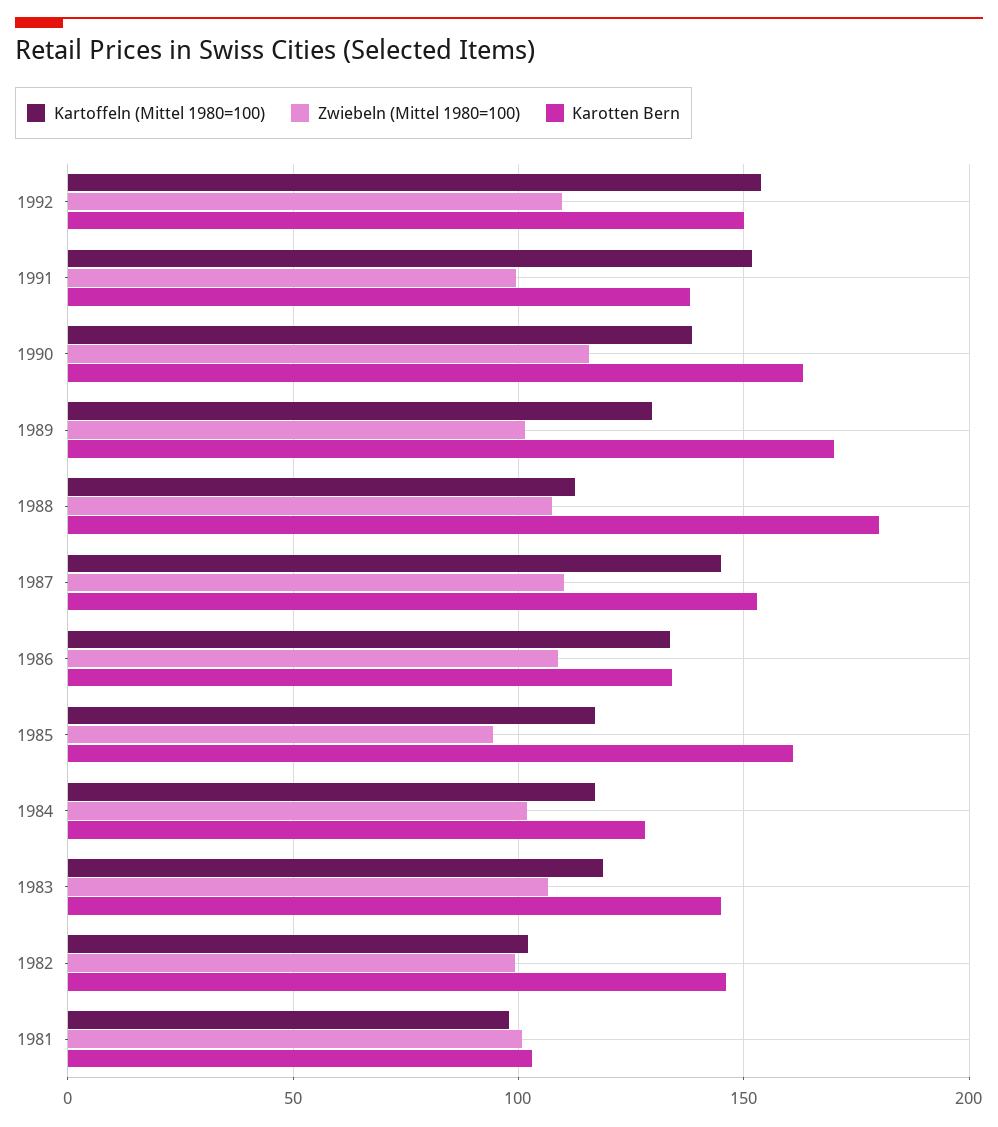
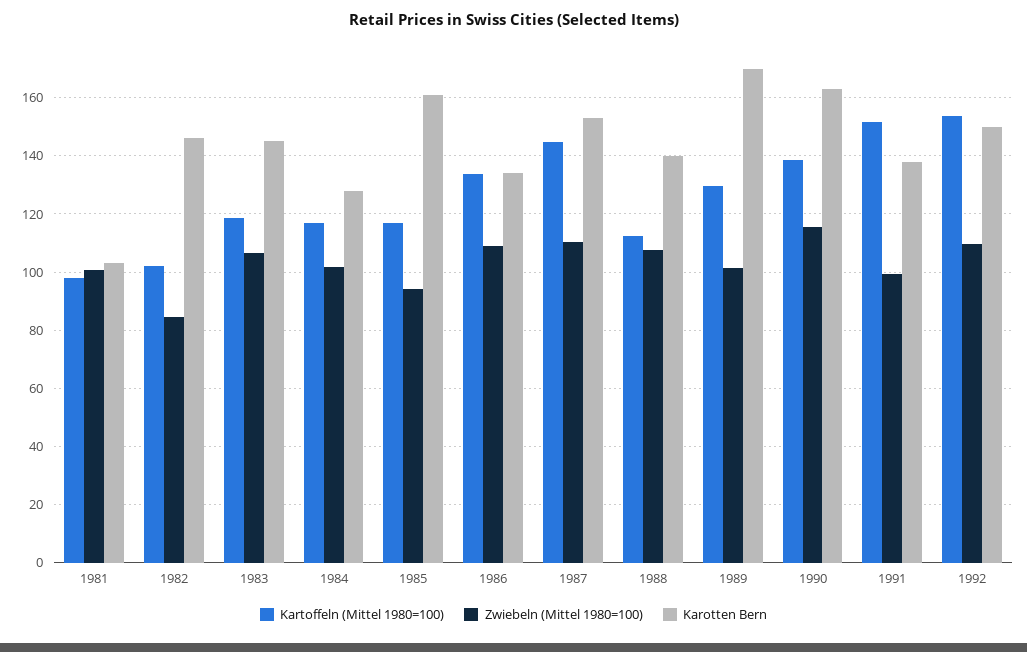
  {
    "Kartoffeln (Mittel 1980=100)": {
      "1992": 155,
      "1991": 152.5,
      "1990": 137.5,
      "1989": 130,
      "1988": 112.5,
      "1987": 145,
      "1986": 132.5,
      "1985": 117.5,
      "1984": 117.5,
      "1983": 120,
      "1982": 102.5,
      "1981": 97.5
    },
    "Zwiebeln (Mittel 1980=100)": {
      "1992": 110,
      "1991": 100,
      "1990": 115,
      "1989": 102.5,
      "1988": 107.5,
      "1987": 110,
      "1986": 110,
      "1985": 95,
      "1984": 102.5,
      "1983": 107.5,
-     "1982": 100,
+     "1982": 85,
      "1981": 100
    },
    "Karotten Bern": {
      "1992": 150,
      "1991": 137.5,
      "1990": 162.5,
      "1989": 170,
-     "1988": 180,
+     "1988": 140,
      "1987": 152.5,
      "1986": 135,
      "1985": 160,
      "1984": 127.5,
      "1983": 145,
      "1982": 145,
      "1981": 102.5
    }
  }

